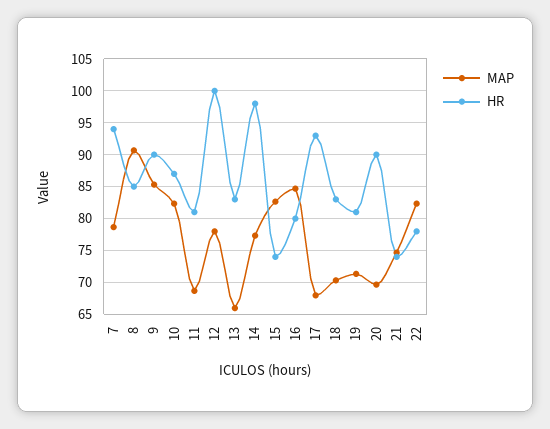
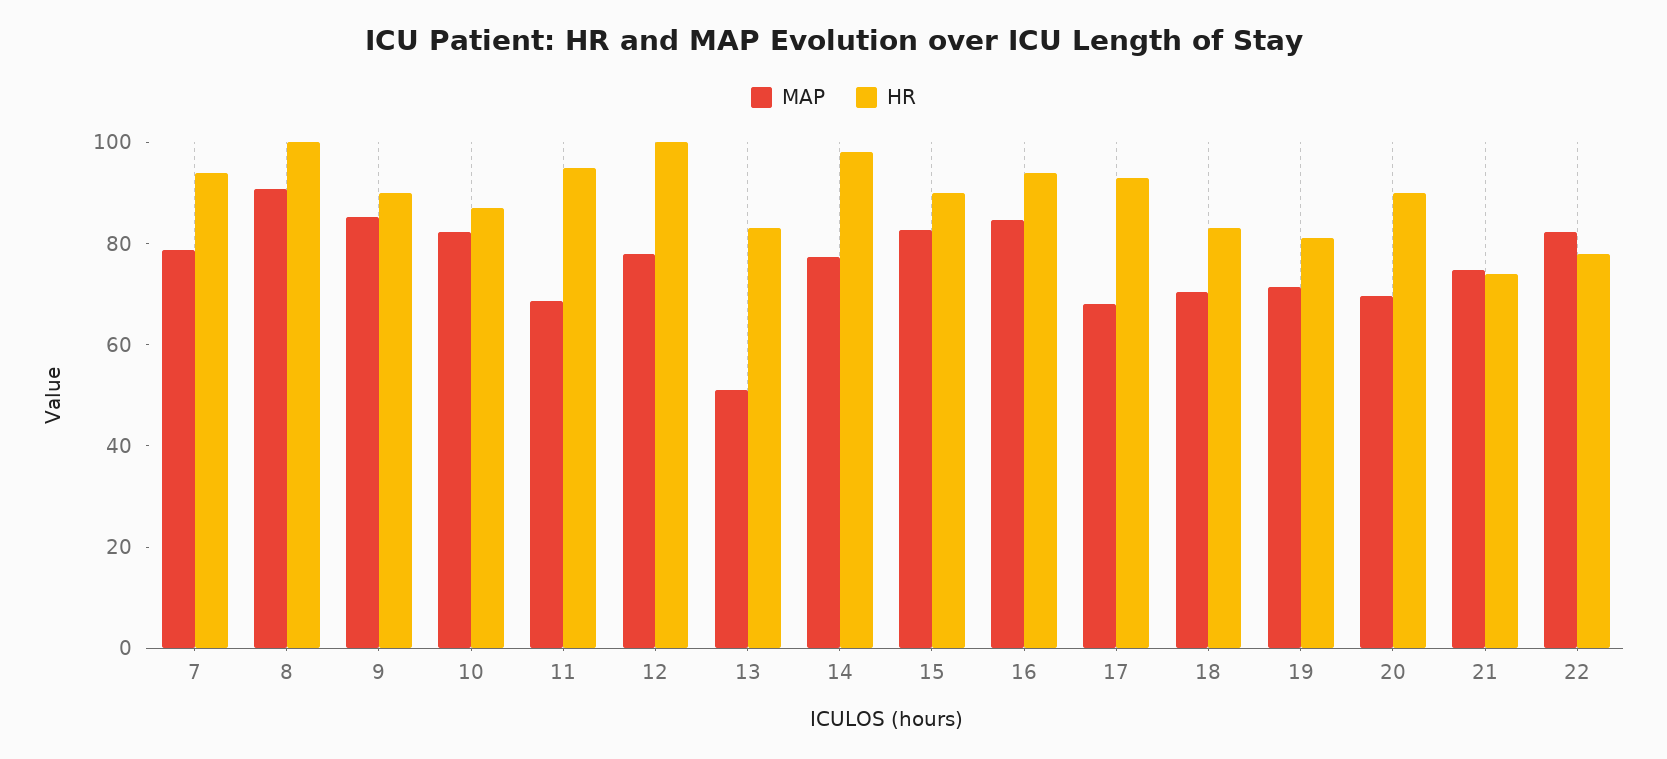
  {
    "MAP": {
      "7": 79,
      "8": 91,
      "9": 85,
      "10": 82,
      "11": 69,
      "12": 78,
-     "13": 66,
+     "13": 50,
      "14": 77,
      "15": 83,
      "16": 85,
      "17": 68,
      "18": 70,
      "19": 71,
      "20": 70,
      "21": 75,
      "22": 82
    },
    "HR": {
      "7": 94,
-     "8": 85,
+     "8": 100,
      "9": 90,
      "10": 87,
-     "11": 81,
+     "11": 95,
      "12": 100,
      "13": 83,
      "14": 98,
-     "15": 74,
+     "15": 90,
-     "16": 80,
+     "16": 95,
      "17": 93,
      "18": 83,
      "19": 81,
      "20": 90,
      "21": 74,
      "22": 78
    }
  }

